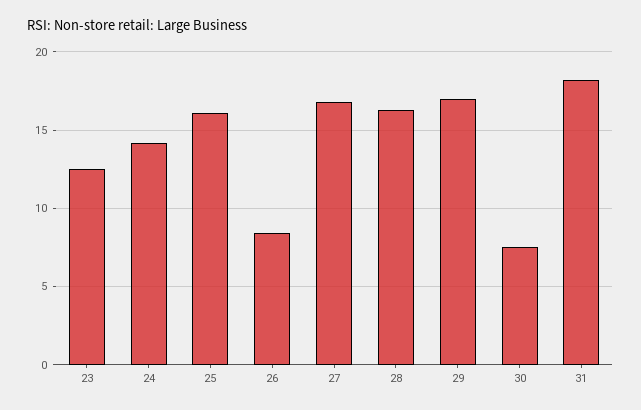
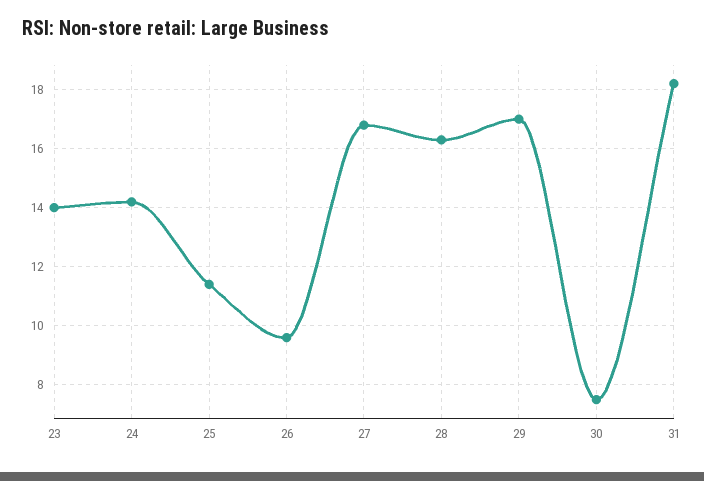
  {
-   "23": 12.5,
+   "23": 14,
    "24": 14,
-   "25": 16,
+   "25": 11.5,
-   "26": 8.5,
+   "26": 9.5,
    "27": 17,
    "28": 16.5,
    "29": 17,
    "30": 7.5,
    "31": 18
  }

